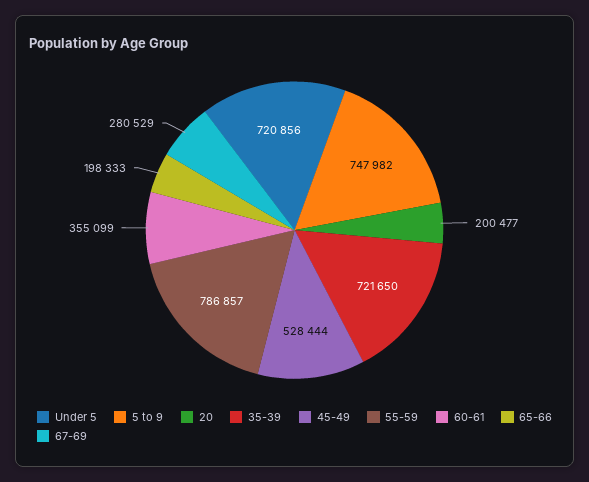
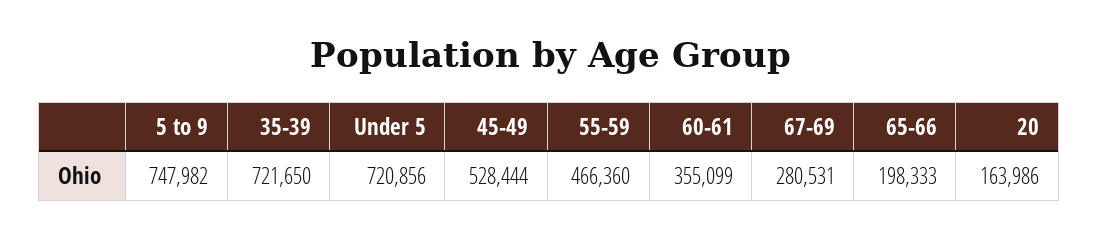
  {
    "Under 5": 720856,
    "5 to 9": 747982,
-   "20": 200477,
+   "20": 163986,
    "35-39": 721650,
    "45-49": 528444,
-   "55-59": 786857,
+   "55-59": 466360,
    "60-61": 355099,
    "65-66": 198333,
-   "67-69": 280529
+   "67-69": 280531
  }

